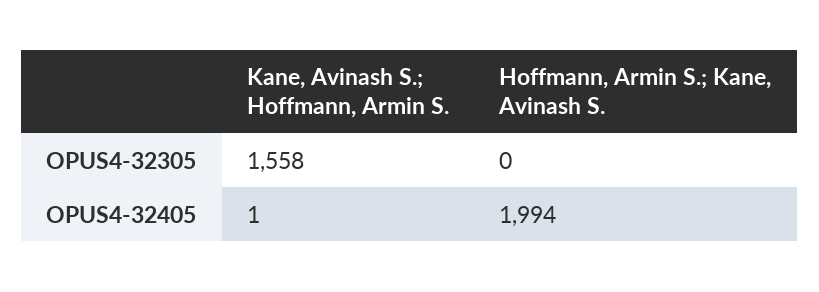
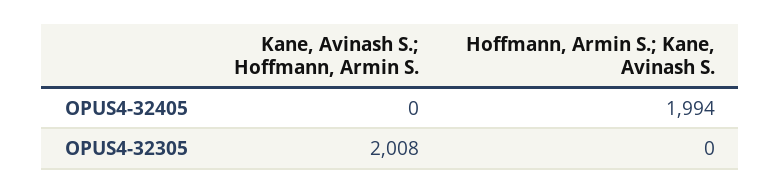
  {
    "Kane, Avinash S.; Hoffmann, Armin S.": {
-     "OPUS4-32305": 1558,
+     "OPUS4-32305": 2008,
-     "OPUS4-32405": 1
+     "OPUS4-32405": 0
    },
    "Hoffmann, Armin S.; Kane, Avinash S.": {
      "OPUS4-32305": 0,
      "OPUS4-32405": 1994
    }
  }

